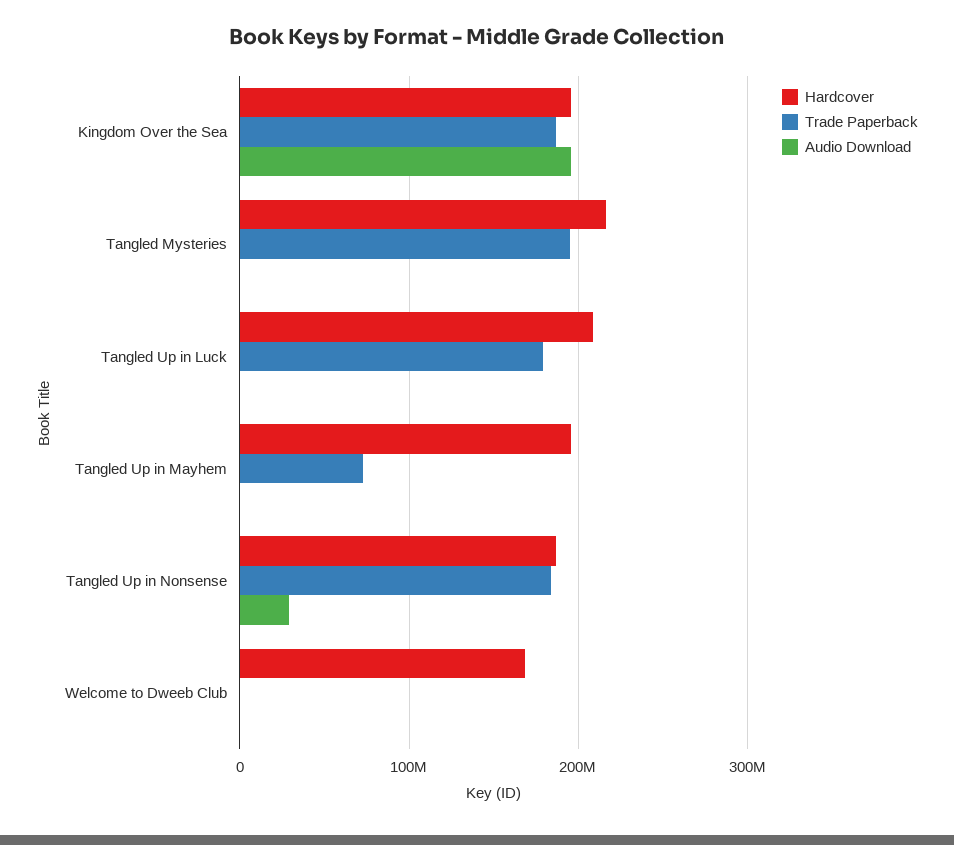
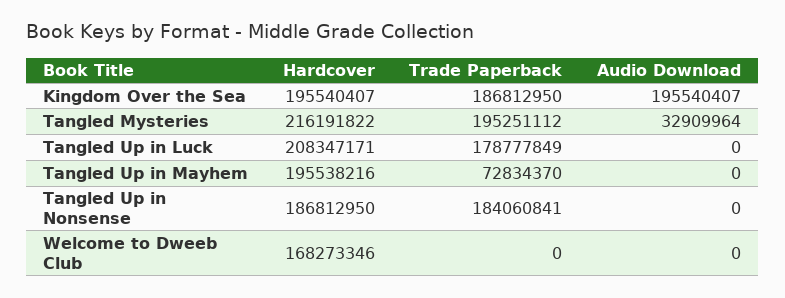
  {
    "Hardcover": {
      "Kingdom Over the Sea": 195540407,
      "Tangled Mysteries": 216191822,
      "Tangled Up in Luck": 208347171,
      "Tangled Up in Mayhem": 195538216,
      "Tangled Up in Nonsense": 186812950,
      "Welcome to Dweeb Club": 168273346
    },
    "Trade Paperback": {
      "Kingdom Over the Sea": 186812950,
      "Tangled Mysteries": 195251112,
      "Tangled Up in Luck": 178777849,
      "Tangled Up in Mayhem": 72834370,
      "Tangled Up in Nonsense": 184060841,
      "Welcome to Dweeb Club": 0
    },
    "Audio Download": {
      "Kingdom Over the Sea": 195540407,
-     "Tangled Mysteries": 0,
+     "Tangled Mysteries": 32909964,
      "Tangled Up in Luck": 0,
      "Tangled Up in Mayhem": 0,
-     "Tangled Up in Nonsense": 30000000,
+     "Tangled Up in Nonsense": 0,
      "Welcome to Dweeb Club": 0
    }
  }

